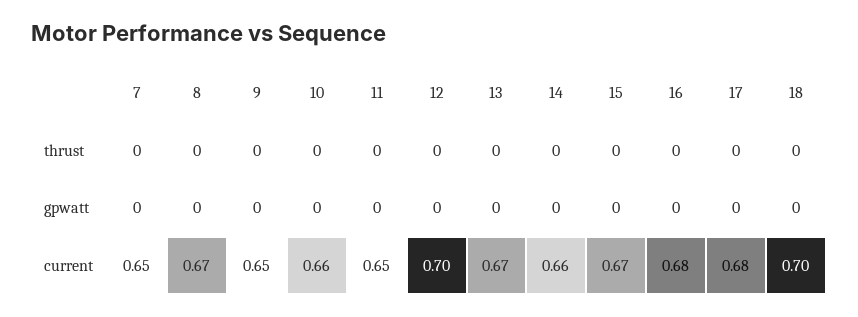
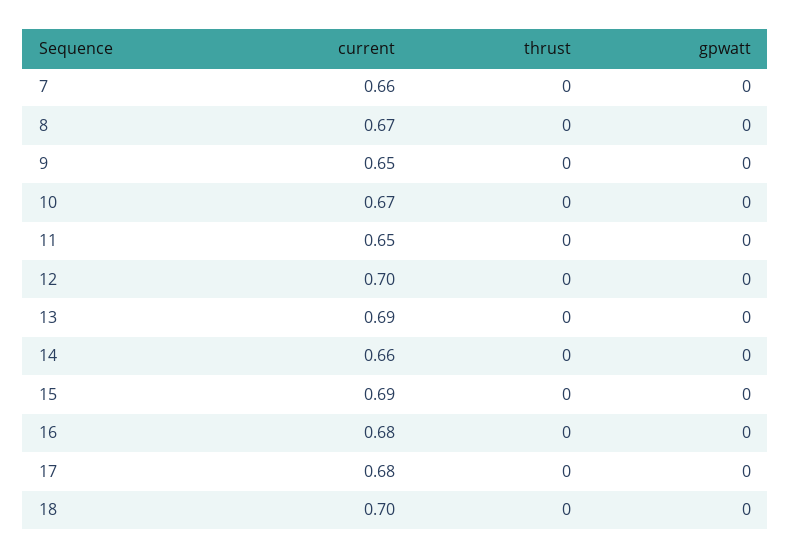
  {
    "7": {
      "thrust": 0,
      "gpwatt": 0,
-     "current": 0.65
+     "current": 0.66
    },
    "8": {
      "thrust": 0,
      "gpwatt": 0,
      "current": 0.67
    },
    "9": {
      "thrust": 0,
      "gpwatt": 0,
      "current": 0.65
    },
    "10": {
      "thrust": 0,
      "gpwatt": 0,
-     "current": 0.66
+     "current": 0.67
    },
    "11": {
      "thrust": 0,
      "gpwatt": 0,
      "current": 0.65
    },
    "12": {
      "thrust": 0,
      "gpwatt": 0,
      "current": 0.7
    },
    "13": {
      "thrust": 0,
      "gpwatt": 0,
-     "current": 0.67
+     "current": 0.69
    },
    "14": {
      "thrust": 0,
      "gpwatt": 0,
      "current": 0.66
    },
    "15": {
      "thrust": 0,
      "gpwatt": 0,
-     "current": 0.67
+     "current": 0.69
    },
    "16": {
      "thrust": 0,
      "gpwatt": 0,
      "current": 0.68
    },
    "17": {
      "thrust": 0,
      "gpwatt": 0,
      "current": 0.68
    },
    "18": {
      "thrust": 0,
      "gpwatt": 0,
      "current": 0.7
    }
  }

